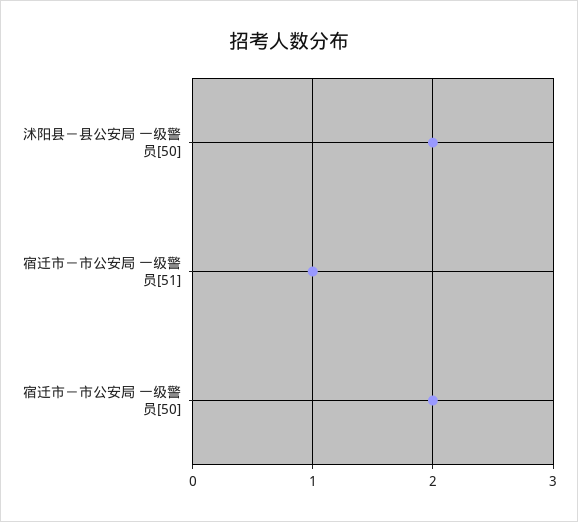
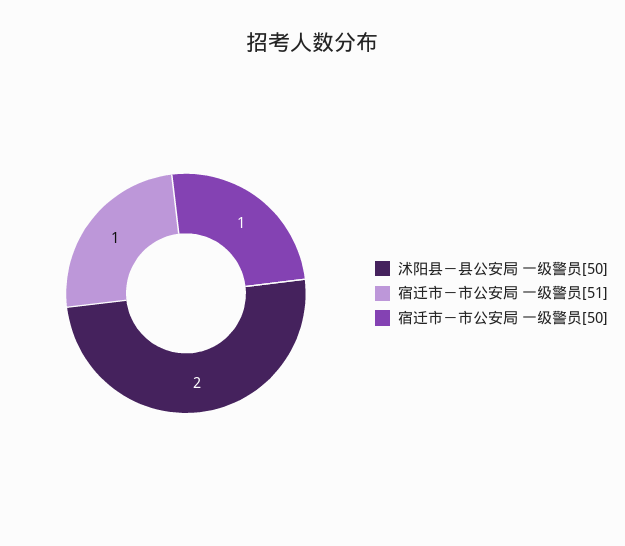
  {
    "沭阳县－县公安局 一级警员[50]": 2,
    "宿迁市－市公安局 一级警员[51]": 1,
-   "宿迁市－市公安局 一级警员[50]": 2
+   "宿迁市－市公安局 一级警员[50]": 1
  }

